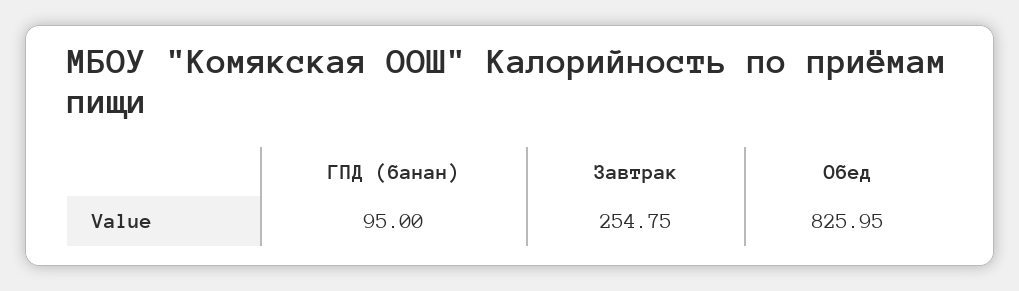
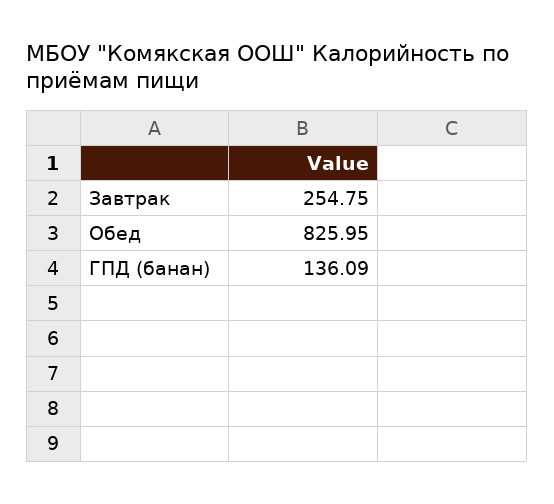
  {
-   "ГПД (банан)": 95,
+   "ГПД (банан)": 136.09,
    "Завтрак": 254.75,
    "Обед": 825.95
  }

